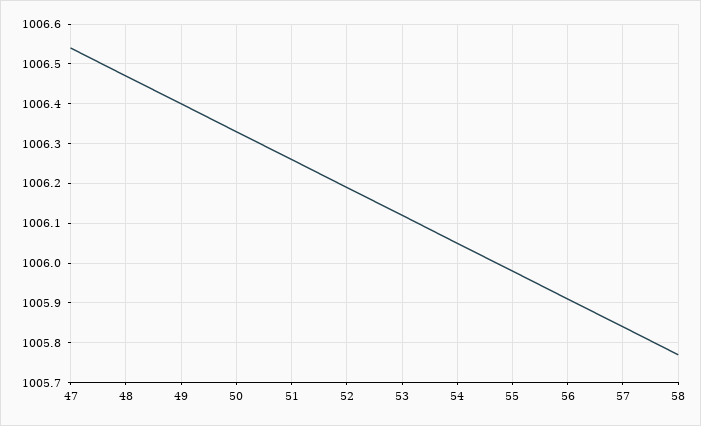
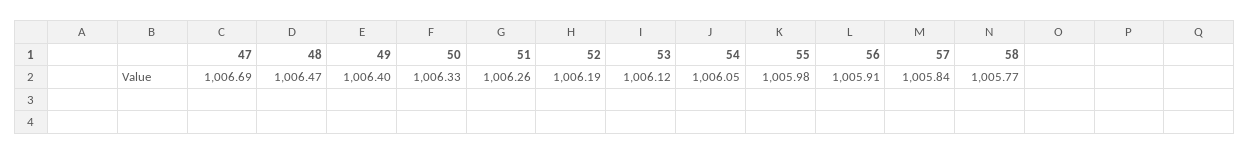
  {
-   "47": 1006.55,
+   "47": 1006.69,
    "48": 1006.47,
    "49": 1006.4,
    "50": 1006.33,
    "51": 1006.26,
    "52": 1006.19,
    "53": 1006.12,
    "54": 1006.05,
    "55": 1005.98,
    "56": 1005.91,
    "57": 1005.84,
    "58": 1005.77
  }

